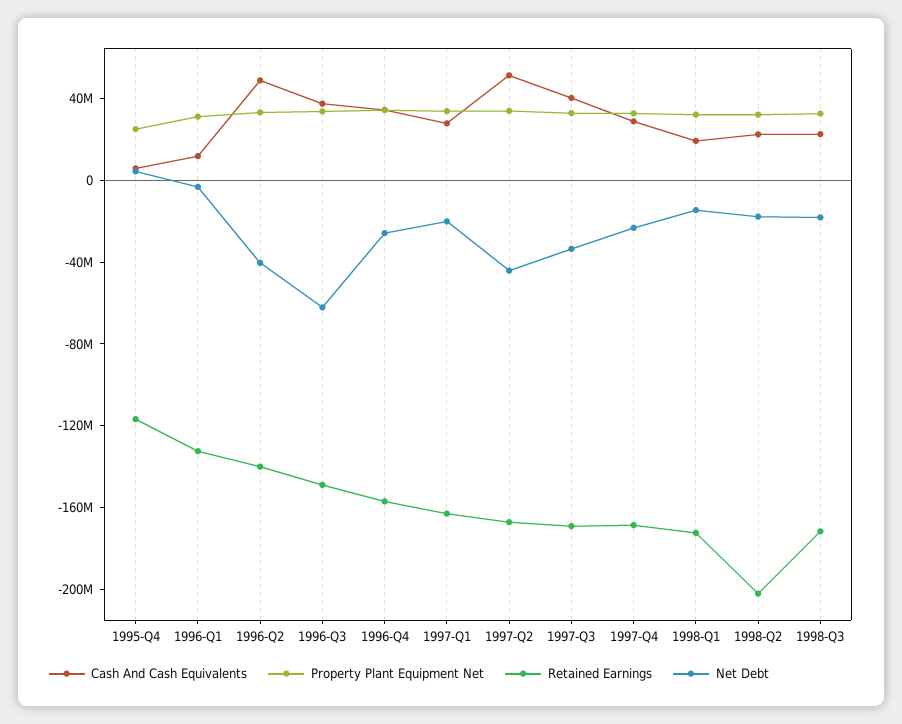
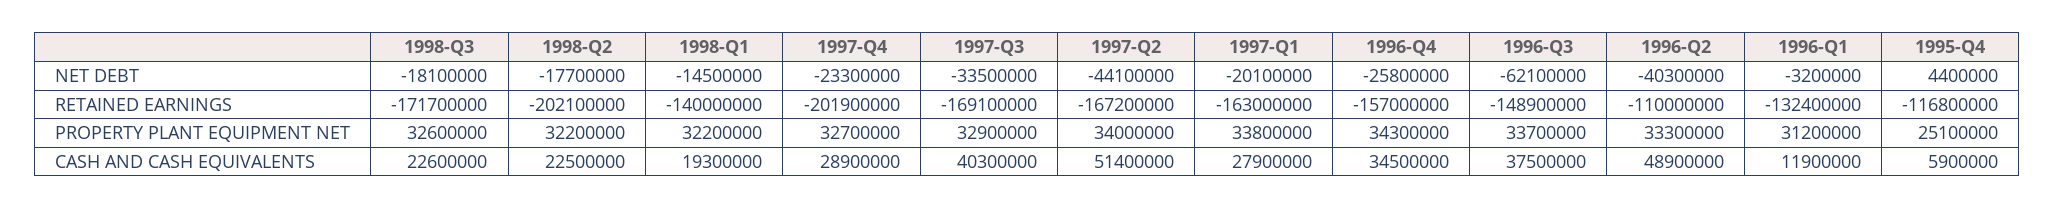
  {
    "Cash And Cash Equivalents": {
      "1995-Q4": 5900000,
      "1996-Q1": 11900000,
      "1996-Q2": 48900000,
      "1996-Q3": 37500000,
      "1996-Q4": 34500000,
      "1997-Q1": 27900000,
      "1997-Q2": 51400000,
      "1997-Q3": 40300000,
      "1997-Q4": 28900000,
      "1998-Q1": 19300000,
      "1998-Q2": 22500000,
      "1998-Q3": 22600000
    },
    "Property Plant Equipment Net": {
      "1995-Q4": 25100000,
      "1996-Q1": 31200000,
      "1996-Q2": 33300000,
      "1996-Q3": 33700000,
      "1996-Q4": 34300000,
      "1997-Q1": 33800000,
      "1997-Q2": 34000000,
      "1997-Q3": 32900000,
      "1997-Q4": 32700000,
      "1998-Q1": 32200000,
      "1998-Q2": 32200000,
      "1998-Q3": 32600000
    },
    "Retained Earnings": {
      "1995-Q4": -116800000,
      "1996-Q1": -132400000,
-     "1996-Q2": -140000000,
+     "1996-Q2": -110000000,
      "1996-Q3": -148900000,
      "1996-Q4": -157000000,
      "1997-Q1": -163000000,
      "1997-Q2": -167200000,
      "1997-Q3": -169100000,
-     "1997-Q4": -170000000,
+     "1997-Q4": -201900000,
-     "1998-Q1": -170000000,
+     "1998-Q1": -140000000,
      "1998-Q2": -202100000,
      "1998-Q3": -171700000
    },
    "Net Debt": {
      "1995-Q4": 4400000,
      "1996-Q1": -3200000,
      "1996-Q2": -40300000,
      "1996-Q3": -62100000,
      "1996-Q4": -25800000,
      "1997-Q1": -20100000,
      "1997-Q2": -44100000,
      "1997-Q3": -33500000,
      "1997-Q4": -23300000,
      "1998-Q1": -14500000,
      "1998-Q2": -17700000,
      "1998-Q3": -18100000
    }
  }

